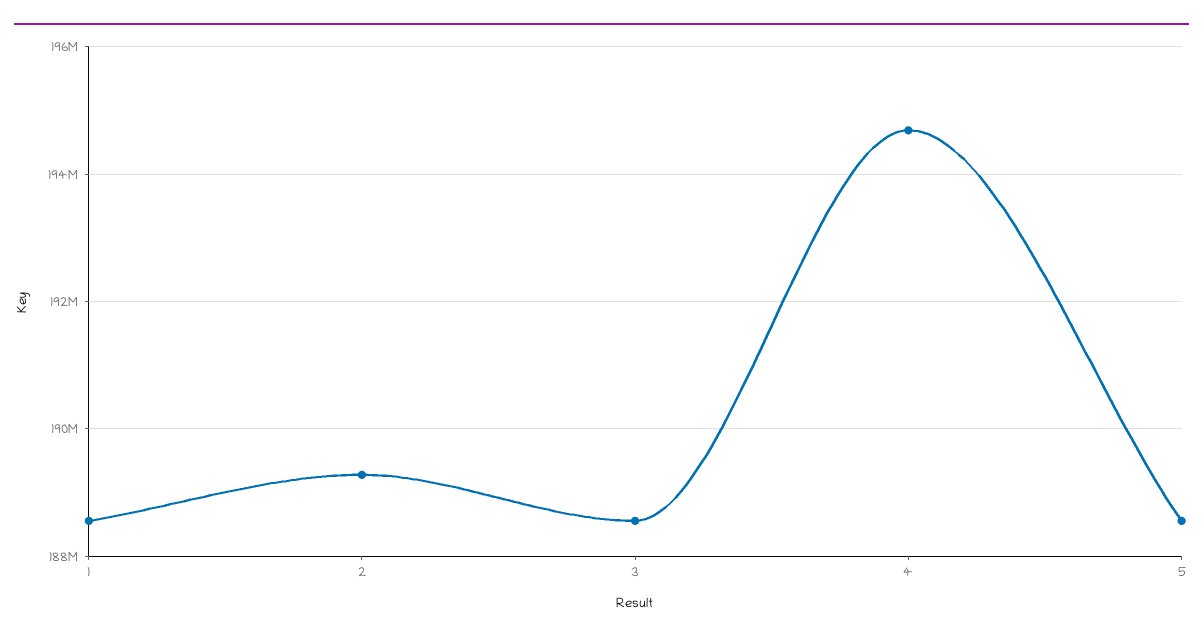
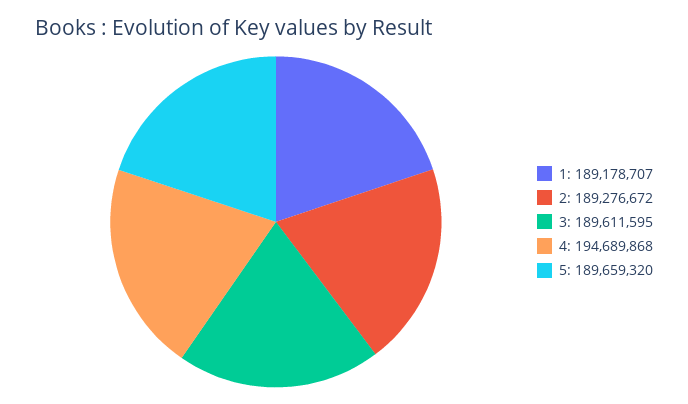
  {
-   "1": 188600000,
+   "1": 189178707,
    "2": 189276672,
-   "3": 188600000,
+   "3": 189611595,
    "4": 194689868,
-   "5": 188600000
+   "5": 189659320
  }

